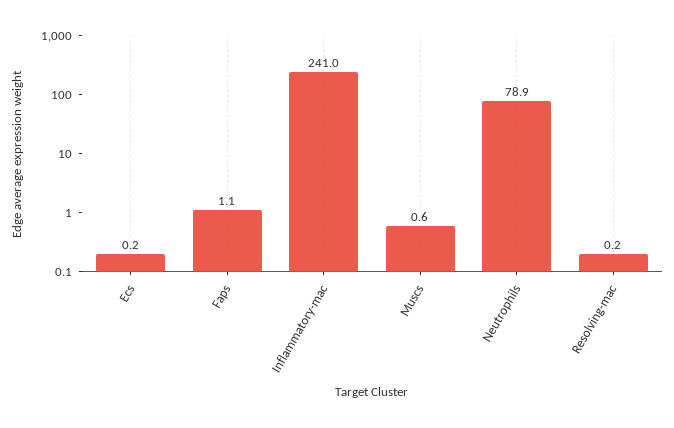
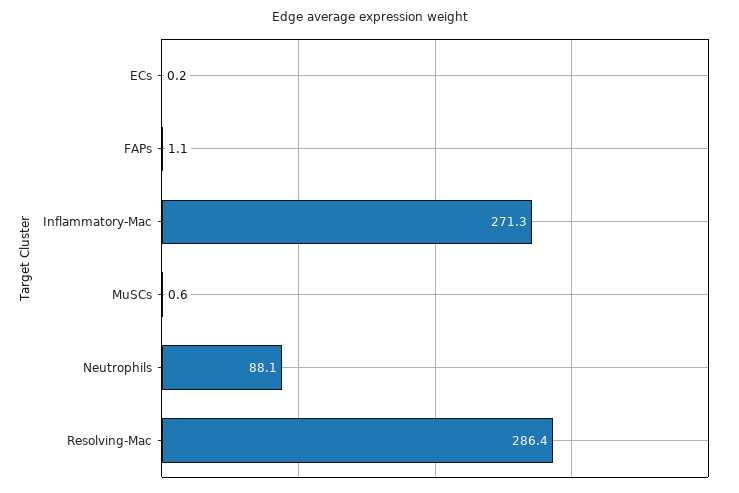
  {
    "Ecs": 0.2,
    "Faps": 1.1,
-   "Inflammatory-mac": 241,
+   "Inflammatory-mac": 271.3,
    "Muscs": 0.6,
-   "Neutrophils": 78.9,
+   "Neutrophils": 88.1,
-   "Resolving-mac": 0.2
+   "Resolving-mac": 286.4
  }

